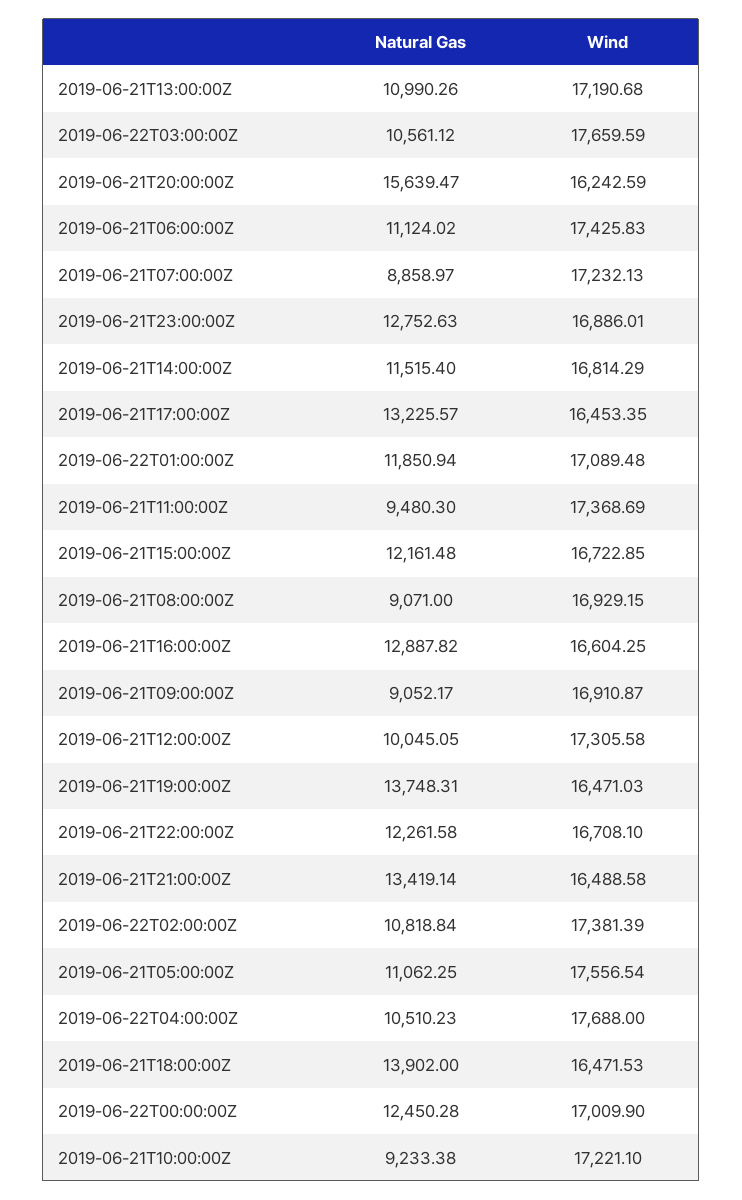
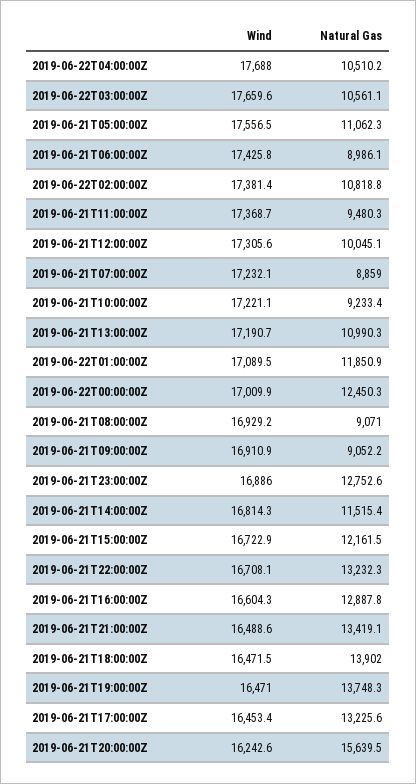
  {
    "Natural Gas": {
      "2019-06-21T13:00:00Z": 10990.26,
      "2019-06-22T03:00:00Z": 10561.12,
      "2019-06-21T20:00:00Z": 15639.47,
-     "2019-06-21T06:00:00Z": 11124.02,
+     "2019-06-21T06:00:00Z": 8986.1,
      "2019-06-21T07:00:00Z": 8858.97,
      "2019-06-21T23:00:00Z": 12752.63,
      "2019-06-21T14:00:00Z": 11515.4,
      "2019-06-21T17:00:00Z": 13225.57,
      "2019-06-22T01:00:00Z": 11850.94,
      "2019-06-21T11:00:00Z": 9480.3,
      "2019-06-21T15:00:00Z": 12161.48,
      "2019-06-21T08:00:00Z": 9071,
      "2019-06-21T16:00:00Z": 12887.82,
      "2019-06-21T09:00:00Z": 9052.17,
      "2019-06-21T12:00:00Z": 10045.05,
      "2019-06-21T19:00:00Z": 13748.31,
-     "2019-06-21T22:00:00Z": 12261.58,
+     "2019-06-21T22:00:00Z": 13232.3,
      "2019-06-21T21:00:00Z": 13419.14,
      "2019-06-22T02:00:00Z": 10818.84,
      "2019-06-21T05:00:00Z": 11062.25,
      "2019-06-22T04:00:00Z": 10510.23,
      "2019-06-21T18:00:00Z": 13902,
      "2019-06-22T00:00:00Z": 12450.28,
      "2019-06-21T10:00:00Z": 9233.38
    },
    "Wind": {
      "2019-06-21T13:00:00Z": 17190.68,
      "2019-06-22T03:00:00Z": 17659.59,
      "2019-06-21T20:00:00Z": 16242.59,
      "2019-06-21T06:00:00Z": 17425.83,
      "2019-06-21T07:00:00Z": 17232.13,
      "2019-06-21T23:00:00Z": 16886.01,
      "2019-06-21T14:00:00Z": 16814.29,
      "2019-06-21T17:00:00Z": 16453.35,
      "2019-06-22T01:00:00Z": 17089.48,
      "2019-06-21T11:00:00Z": 17368.69,
      "2019-06-21T15:00:00Z": 16722.85,
      "2019-06-21T08:00:00Z": 16929.15,
      "2019-06-21T16:00:00Z": 16604.25,
      "2019-06-21T09:00:00Z": 16910.87,
      "2019-06-21T12:00:00Z": 17305.58,
      "2019-06-21T19:00:00Z": 16471.03,
      "2019-06-21T22:00:00Z": 16708.1,
      "2019-06-21T21:00:00Z": 16488.58,
      "2019-06-22T02:00:00Z": 17381.39,
      "2019-06-21T05:00:00Z": 17556.54,
      "2019-06-22T04:00:00Z": 17688,
      "2019-06-21T18:00:00Z": 16471.53,
      "2019-06-22T00:00:00Z": 17009.9,
      "2019-06-21T10:00:00Z": 17221.1
    }
  }

